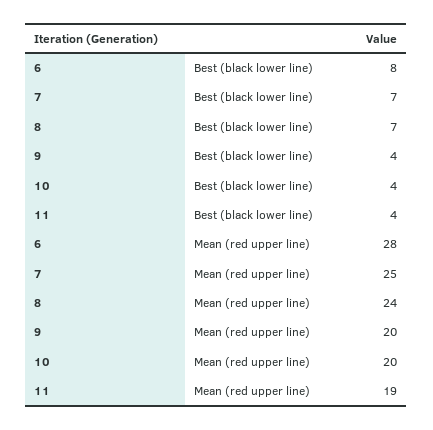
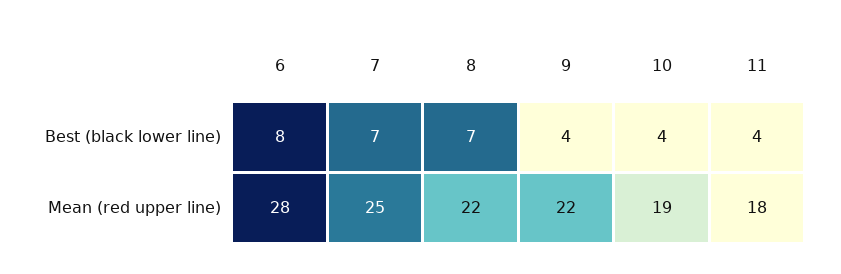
  {
    "6": {
      "Best (black lower line)": 8,
      "Mean (red upper line)": 28
    },
    "7": {
      "Best (black lower line)": 7,
      "Mean (red upper line)": 25
    },
    "8": {
      "Best (black lower line)": 7,
-     "Mean (red upper line)": 24
+     "Mean (red upper line)": 22
    },
    "9": {
      "Best (black lower line)": 4,
-     "Mean (red upper line)": 20
+     "Mean (red upper line)": 22
    },
    "10": {
      "Best (black lower line)": 4,
-     "Mean (red upper line)": 20
+     "Mean (red upper line)": 19
    },
    "11": {
      "Best (black lower line)": 4,
-     "Mean (red upper line)": 19
+     "Mean (red upper line)": 18
    }
  }

